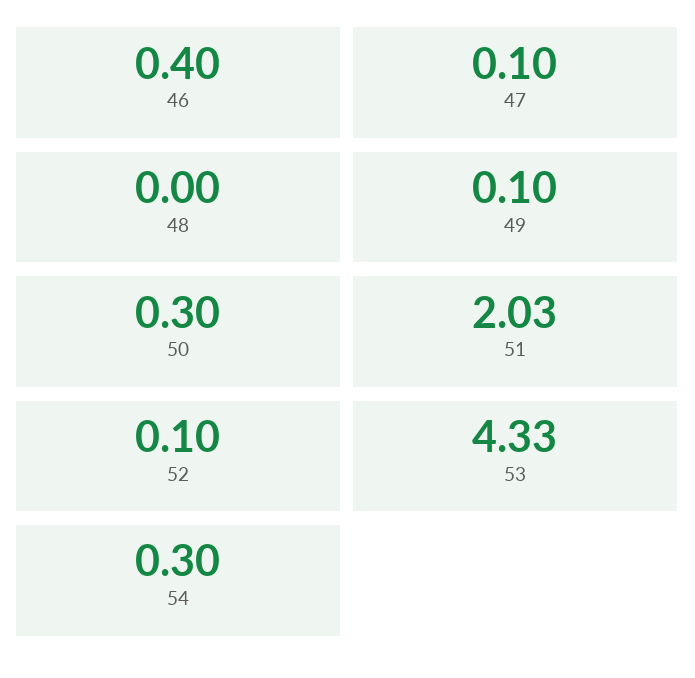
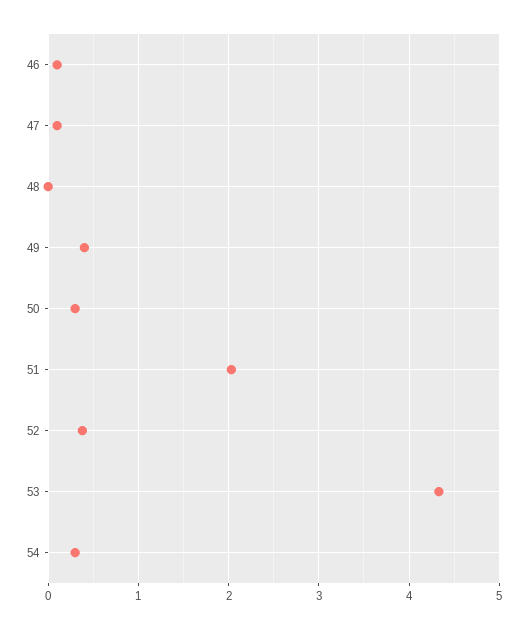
  {
-   "46": 0.4,
+   "46": 0.1,
    "47": 0.1,
    "48": 0,
-   "49": 0.1,
+   "49": 0.4,
    "50": 0.3,
    "51": 2.03,
-   "52": 0.1,
+   "52": 0.4,
    "53": 4.33,
    "54": 0.3
  }

